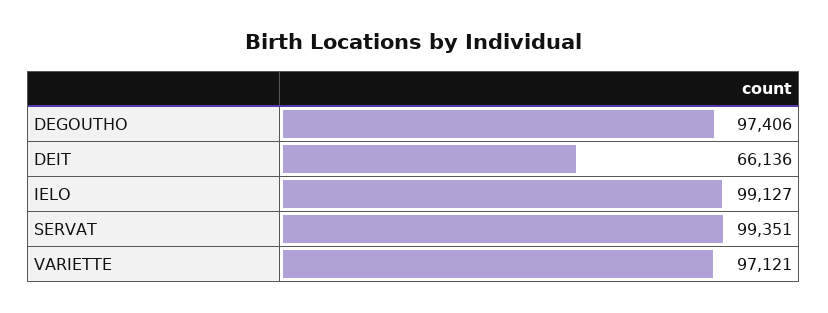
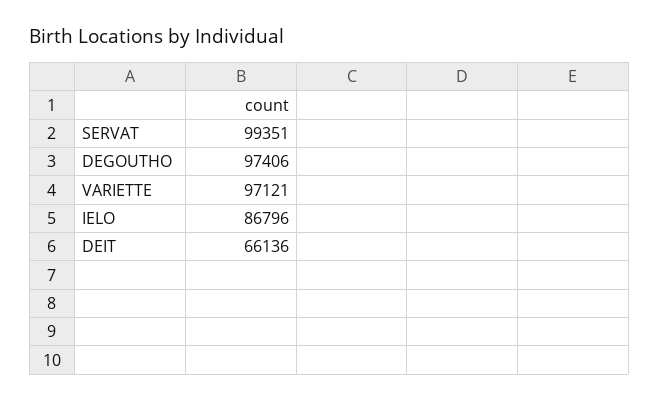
  {
    "DEGOUTHO": 97406,
    "DEIT": 66136,
-   "IELO": 99127,
+   "IELO": 86796,
    "SERVAT": 99351,
    "VARIETTE": 97121
  }

